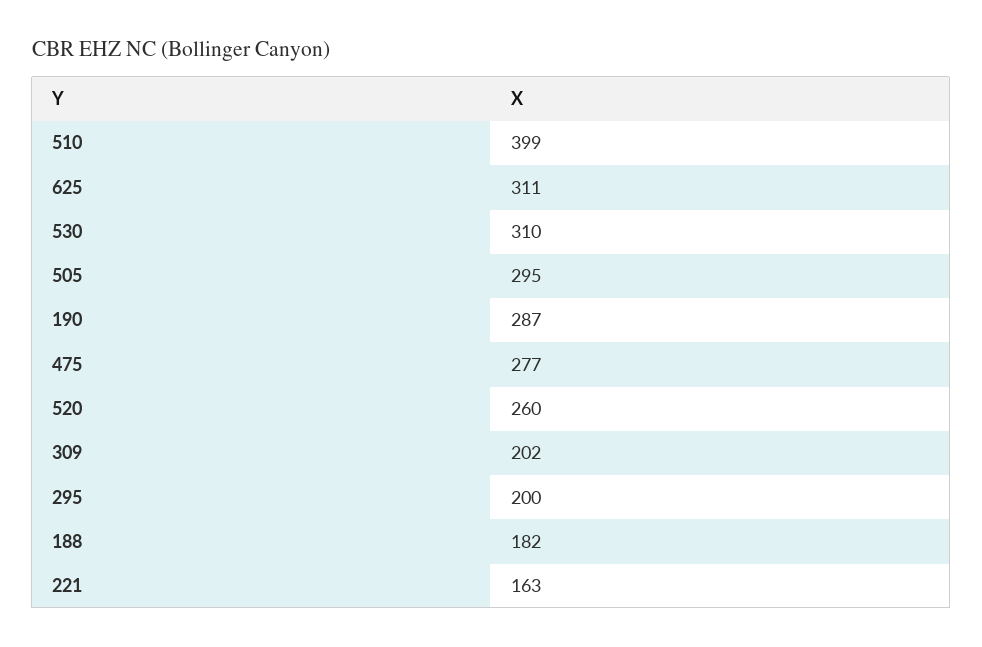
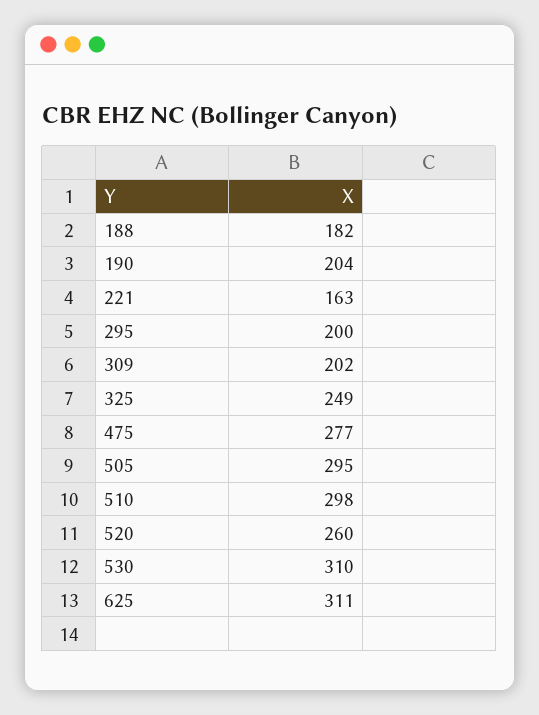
  {
-   "510": 399,
+   "510": 298,
    "625": 311,
    "530": 310,
    "505": 295,
-   "190": 287,
+   "190": 204,
    "475": 277,
    "520": 260,
    "309": 202,
    "295": 200,
    "188": 182,
-   "221": 163
+   "221": 163,
+   "325": 249
  }

